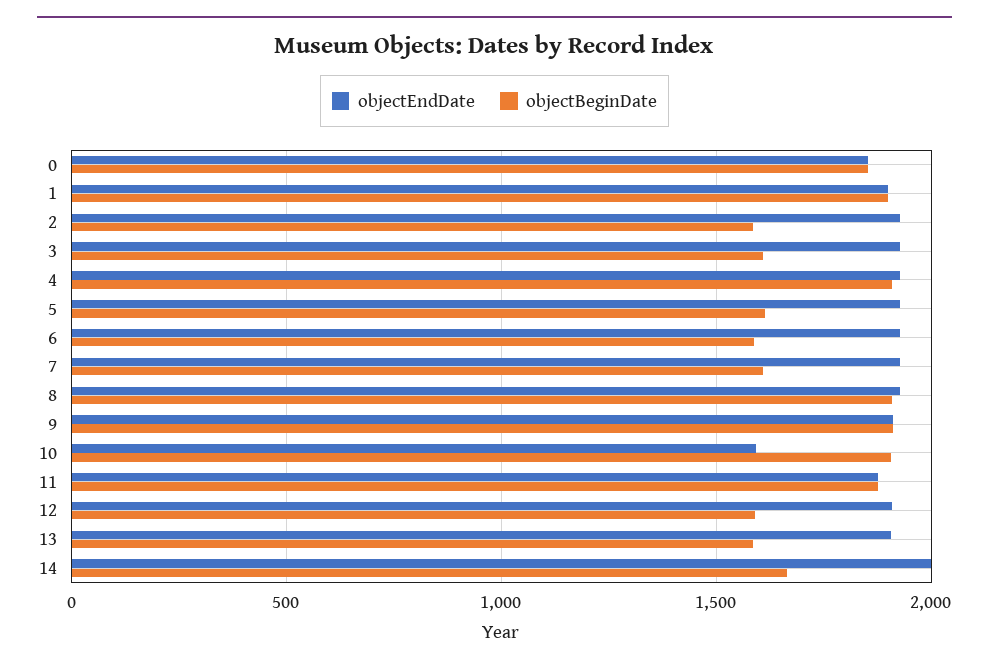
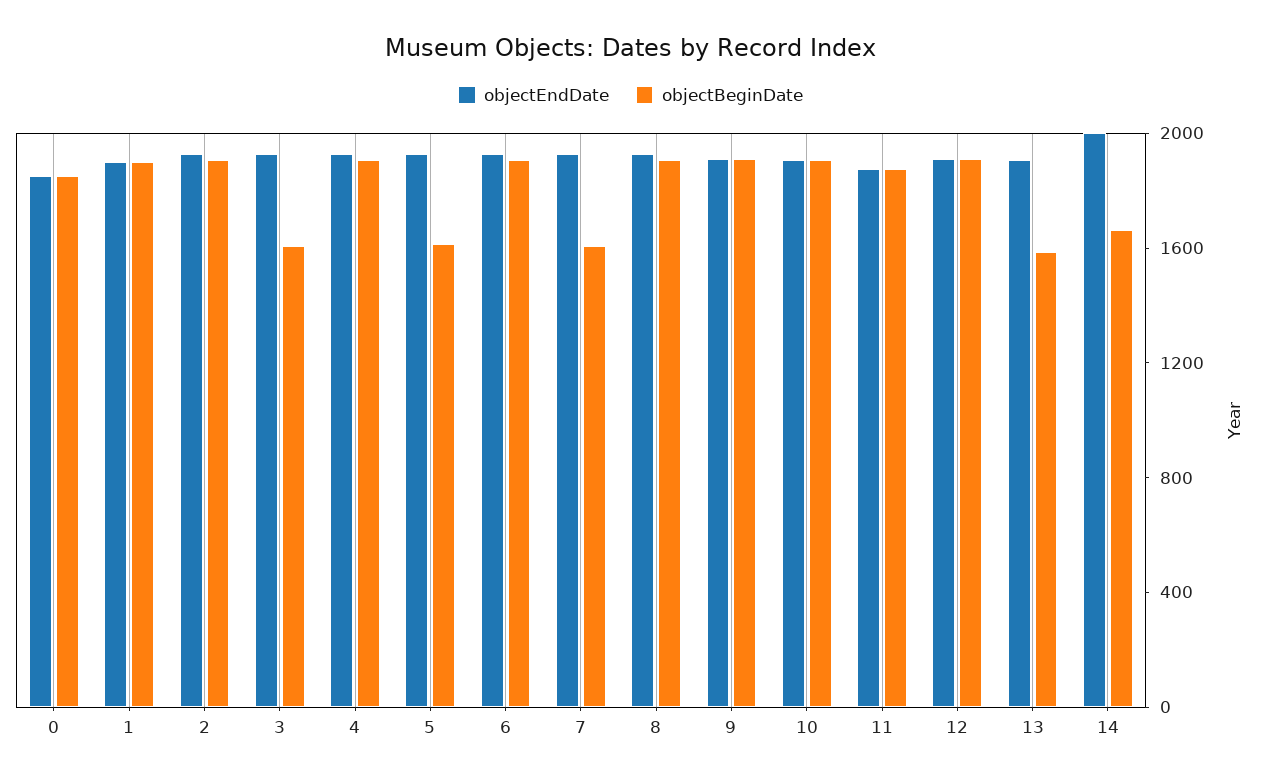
  {
    "objectEndDate": {
      "0": 1850,
      "1": 1900,
      "2": 1950,
      "3": 1950,
      "4": 1950,
      "5": 1950,
      "6": 1950,
      "7": 1950,
      "8": 1950,
      "9": 1900,
-     "10": 1600,
+     "10": 1900,
      "11": 1900,
      "12": 1900,
      "13": 1900,
      "14": 2000
    },
    "objectBeginDate": {
      "0": 1850,
      "1": 1900,
-     "2": 1600,
+     "2": 1900,
      "3": 1600,
      "4": 1900,
      "5": 1600,
-     "6": 1600,
+     "6": 1900,
      "7": 1600,
      "8": 1900,
      "9": 1900,
      "10": 1900,
      "11": 1900,
-     "12": 1600,
+     "12": 1900,
      "13": 1600,
      "14": 1650
    }
  }

